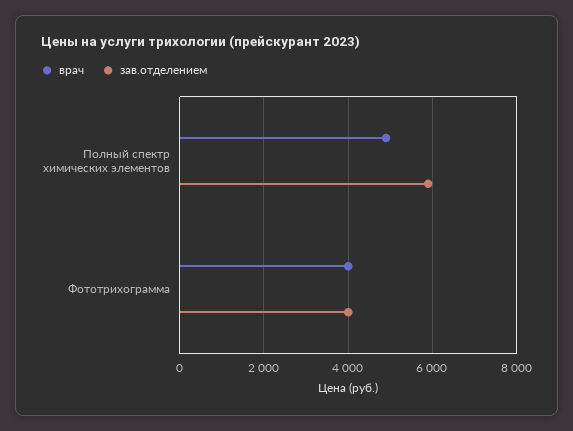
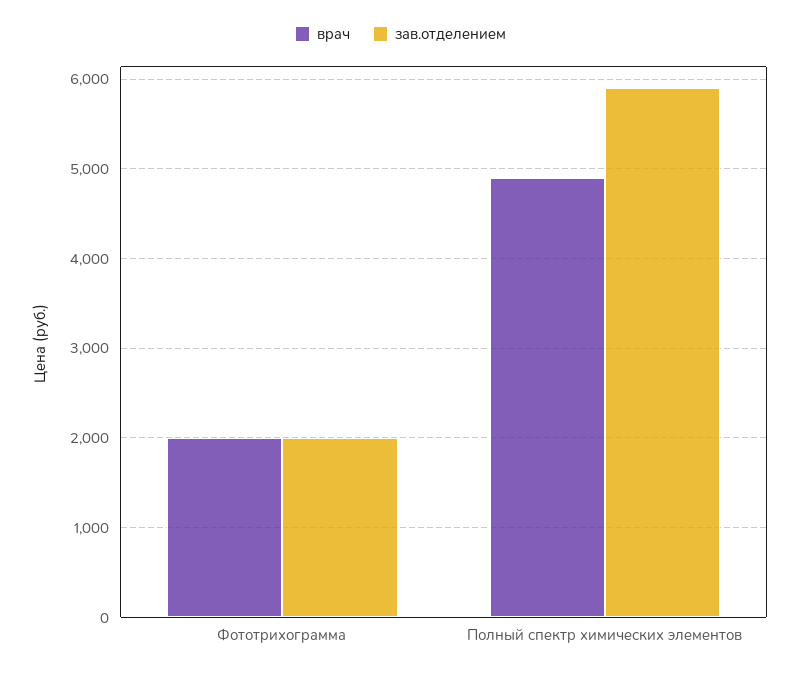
  {
    "врач": {
      "Полный спектр химических элементов": 4900,
-     "Фототрихограмма": 4000
+     "Фототрихограмма": 2000
    },
    "зав.отделением": {
      "Полный спектр химических элементов": 5900,
-     "Фототрихограмма": 4000
+     "Фототрихограмма": 2000
    }
  }

